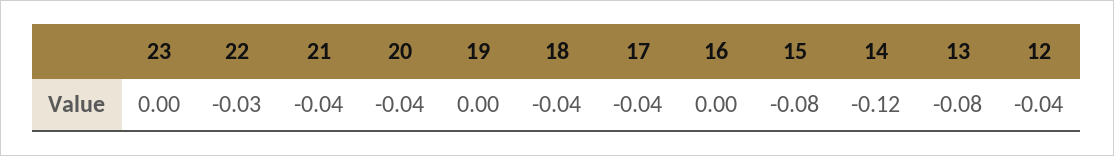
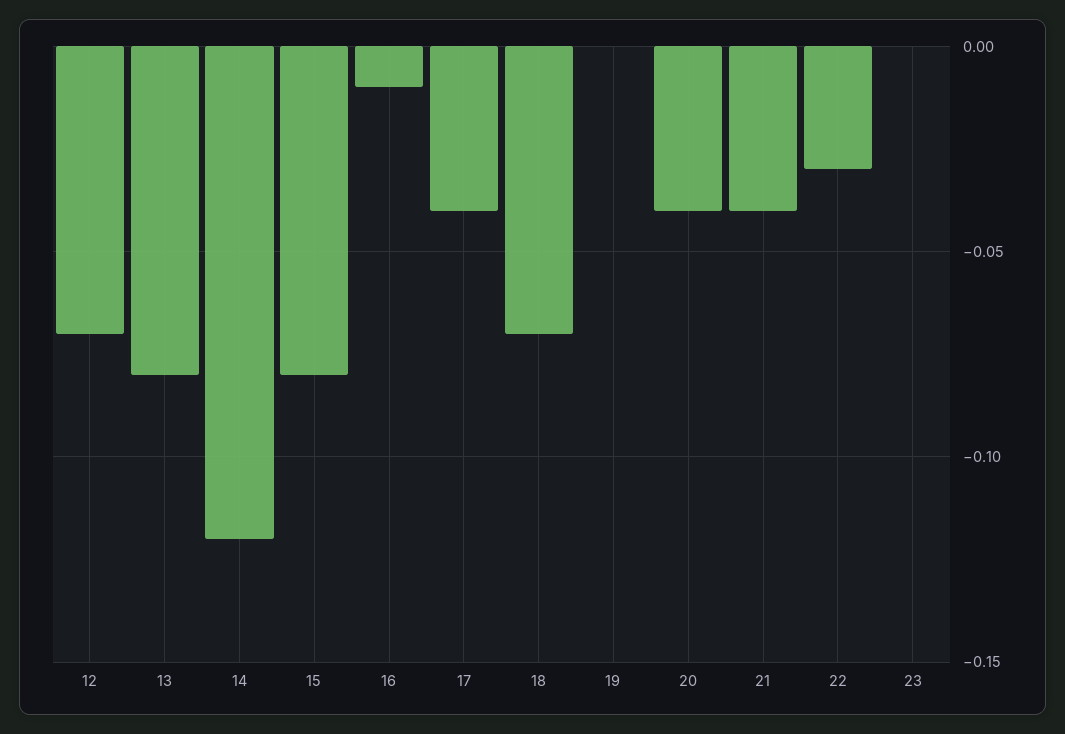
  {
    "23": 0,
    "22": -0.03,
    "21": -0.04,
    "20": -0.04,
    "19": 0,
-   "18": -0.04,
+   "18": -0.07,
    "17": -0.04,
-   "16": 0,
+   "16": -0.01,
    "15": -0.08,
    "14": -0.12,
    "13": -0.08,
-   "12": -0.04
+   "12": -0.07
  }

